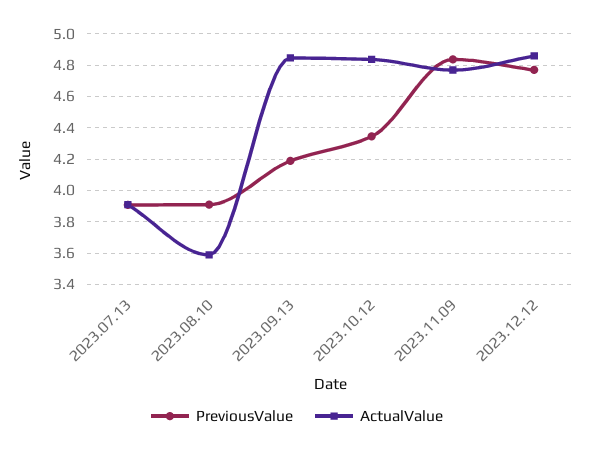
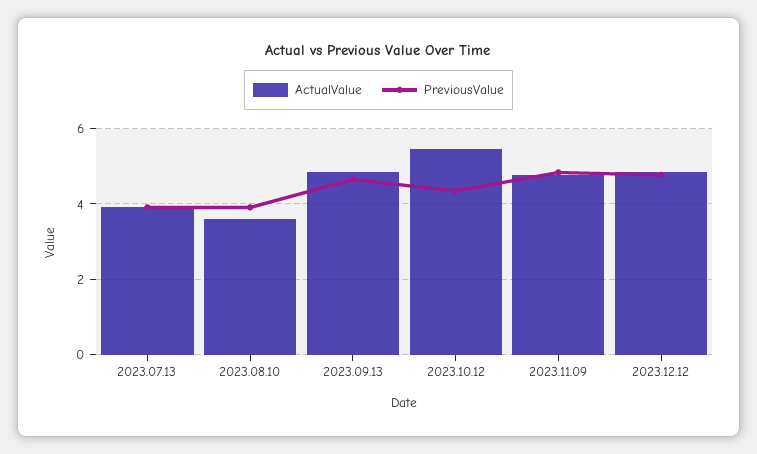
  {
    "PreviousValue": {
      "2023.07.13": 3.9,
      "2023.08.10": 3.9,
-     "2023.09.13": 4.2,
+     "2023.09.13": 4.6,
      "2023.10.12": 4.35,
      "2023.11.09": 4.85,
      "2023.12.12": 4.75
    },
    "ActualValue": {
      "2023.07.13": 3.9,
      "2023.08.10": 3.6,
      "2023.09.13": 4.85,
-     "2023.10.12": 4.85,
+     "2023.10.12": 5.4,
      "2023.11.09": 4.75,
      "2023.12.12": 4.85
    }
  }

